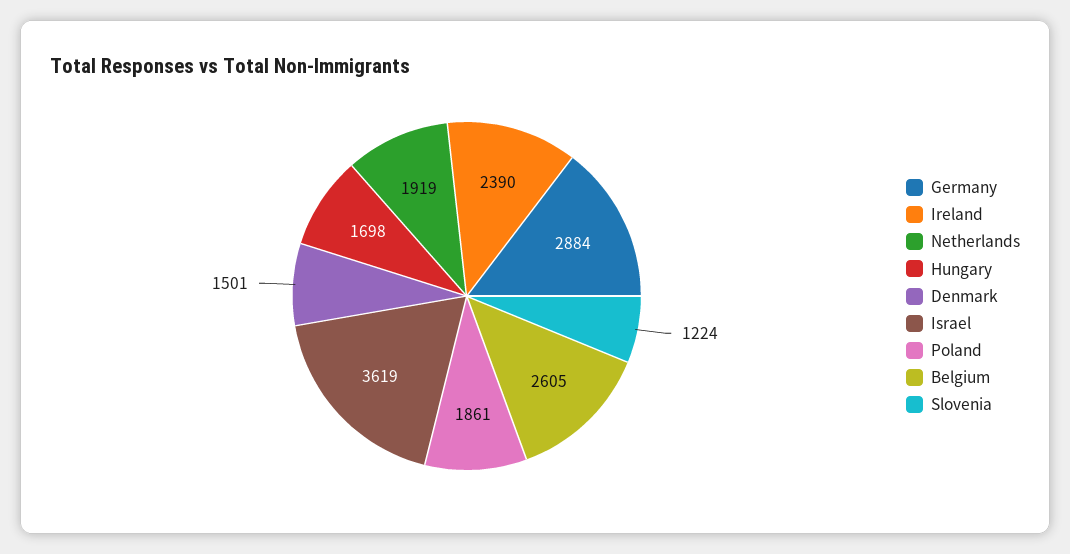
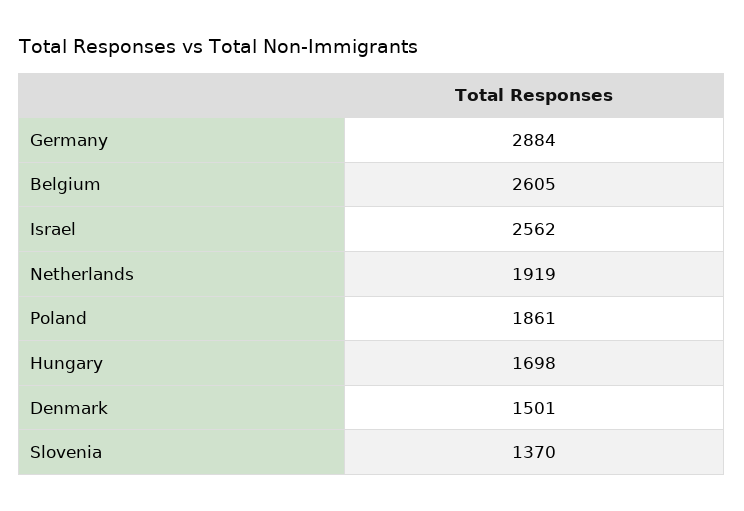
  {
    "Germany": 2884,
-   "Ireland": 2390,
    "Netherlands": 1919,
    "Hungary": 1698,
    "Denmark": 1501,
-   "Israel": 3619,
+   "Israel": 2562,
    "Poland": 1861,
    "Belgium": 2605,
-   "Slovenia": 1224
+   "Slovenia": 1370
  }

